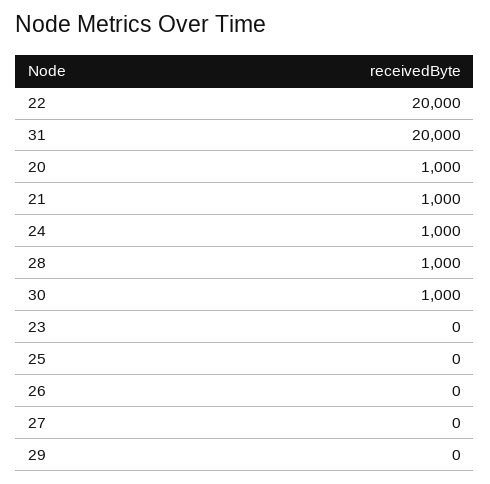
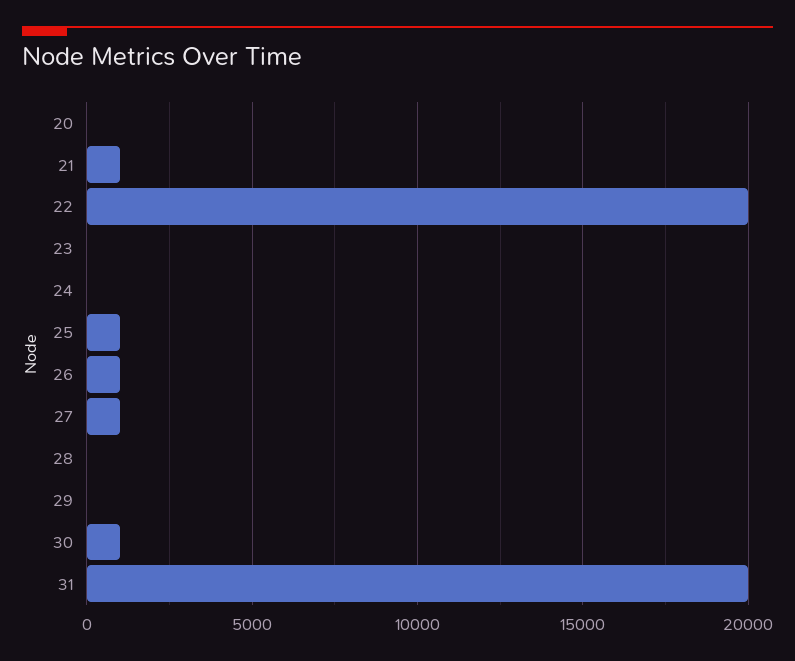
  {
    "22": 20000,
    "31": 20000,
-   "20": 1000,
+   "20": 0,
    "21": 1000,
-   "24": 1000,
+   "24": 0,
-   "28": 1000,
+   "28": 0,
    "30": 1000,
    "23": 0,
-   "25": 0,
+   "25": 1000,
-   "26": 0,
+   "26": 1000,
-   "27": 0,
+   "27": 1000,
    "29": 0
  }

